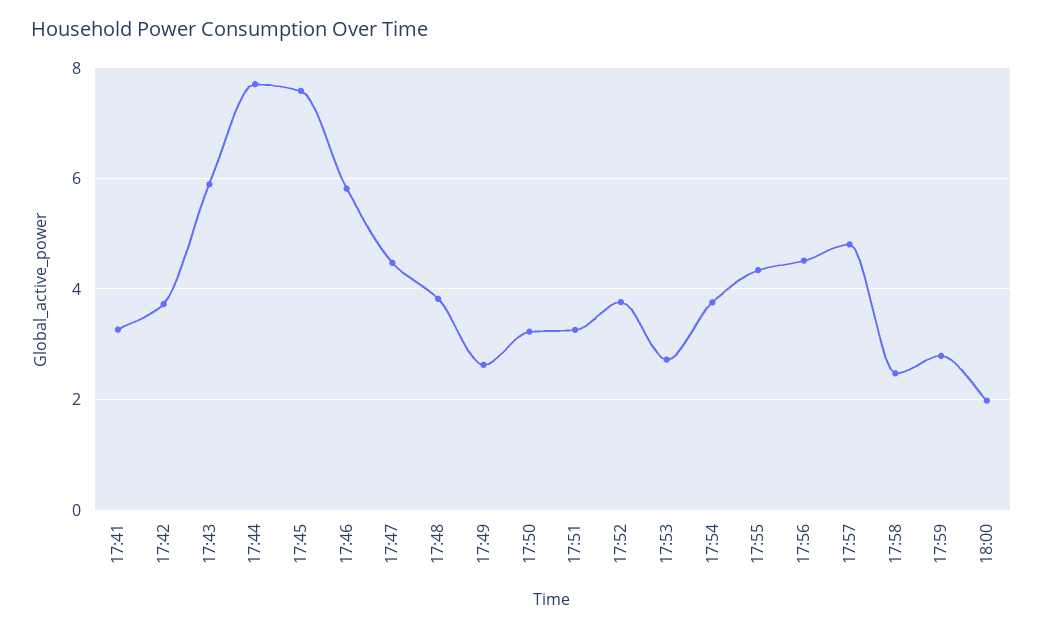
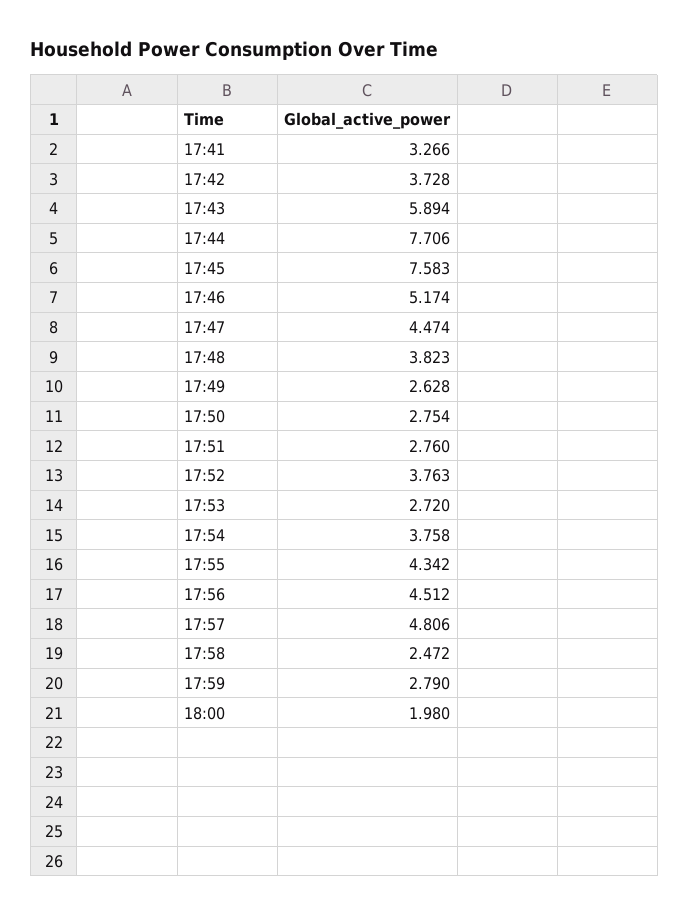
  {
    "17:41": 3.266,
    "17:42": 3.728,
    "17:43": 5.894,
    "17:44": 7.706,
    "17:45": 7.583,
-   "17:46": 5.8,
+   "17:46": 5.174,
    "17:47": 4.474,
    "17:48": 3.823,
    "17:49": 2.628,
-   "17:50": 3.2,
+   "17:50": 2.754,
-   "17:51": 3.2,
+   "17:51": 2.76,
    "17:52": 3.763,
    "17:53": 2.72,
    "17:54": 3.758,
    "17:55": 4.342,
    "17:56": 4.512,
    "17:57": 4.806,
    "17:58": 2.472,
    "17:59": 2.79,
    "18:00": 1.98
  }

